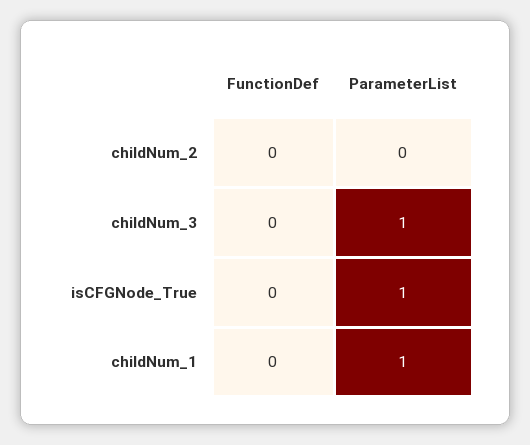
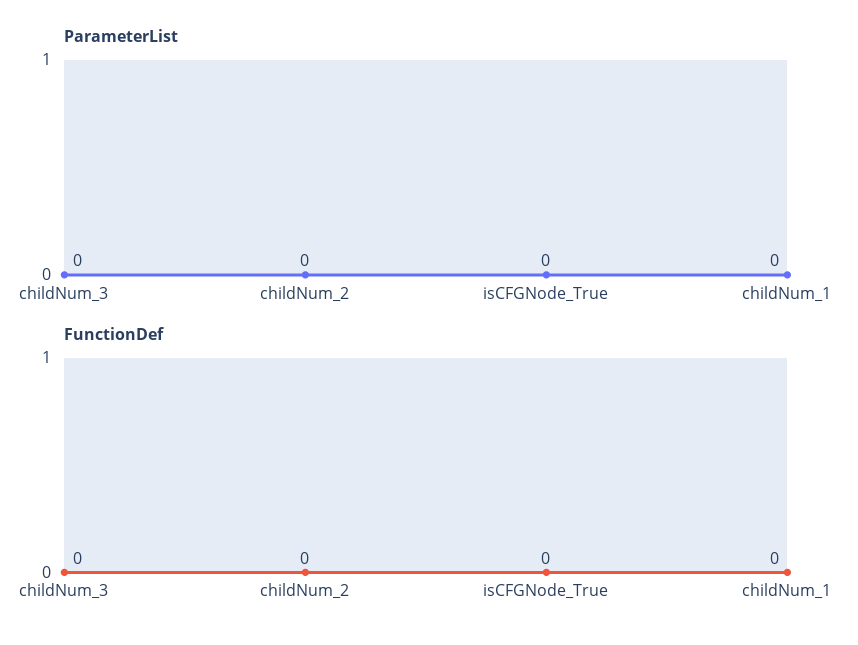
  {
    "FunctionDef": {
      "childNum_2": 0,
      "childNum_3": 0,
      "isCFGNode_True": 0,
      "childNum_1": 0
    },
    "ParameterList": {
      "childNum_2": 0,
-     "childNum_3": 1,
+     "childNum_3": 0,
-     "isCFGNode_True": 1,
+     "isCFGNode_True": 0,
-     "childNum_1": 1
+     "childNum_1": 0
    }
  }

